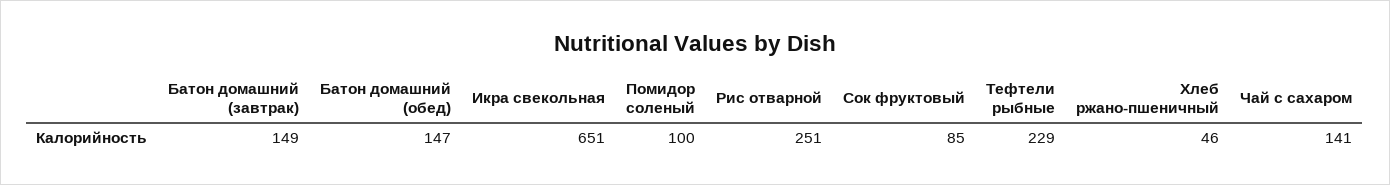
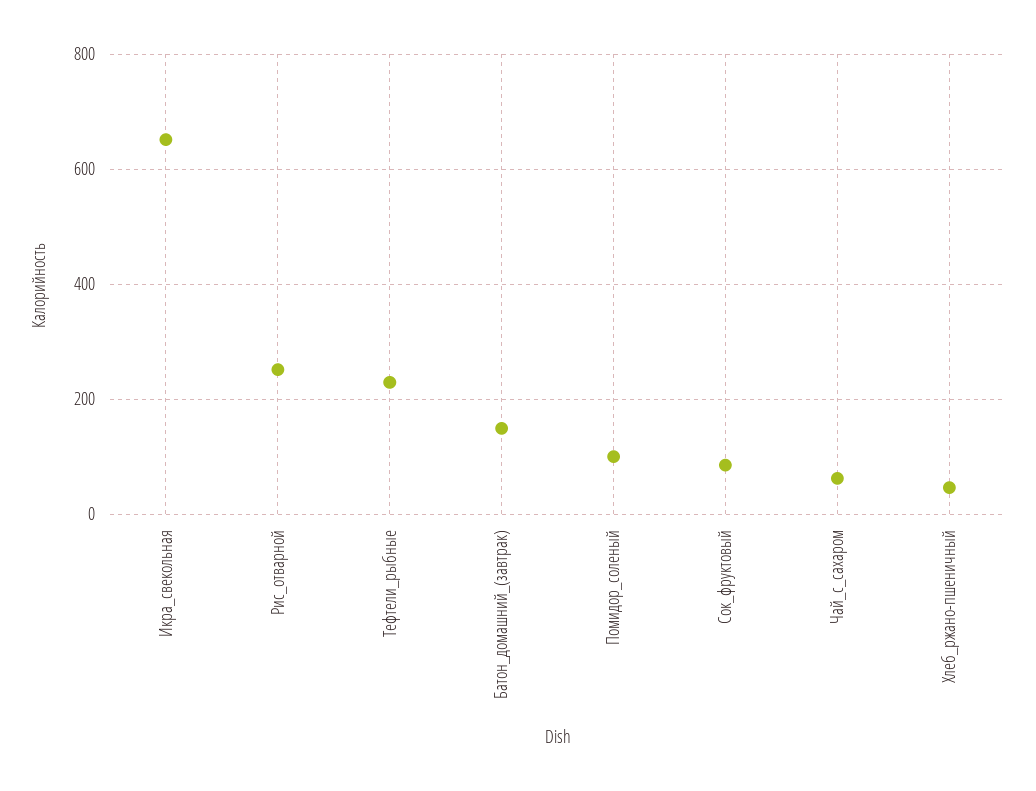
  {
    "Батон домашний (завтрак)": 149,
-   "Батон домашний (обед)": 147,
    "Икра свекольная": 651,
    "Помидор соленый": 100,
    "Рис отварной": 251,
    "Сок фруктовый": 85,
    "Тефтели рыбные": 229,
    "Хлеб ржано-пшеничный": 46,
-   "Чай с сахаром": 141
+   "Чай с сахаром": 60
  }

